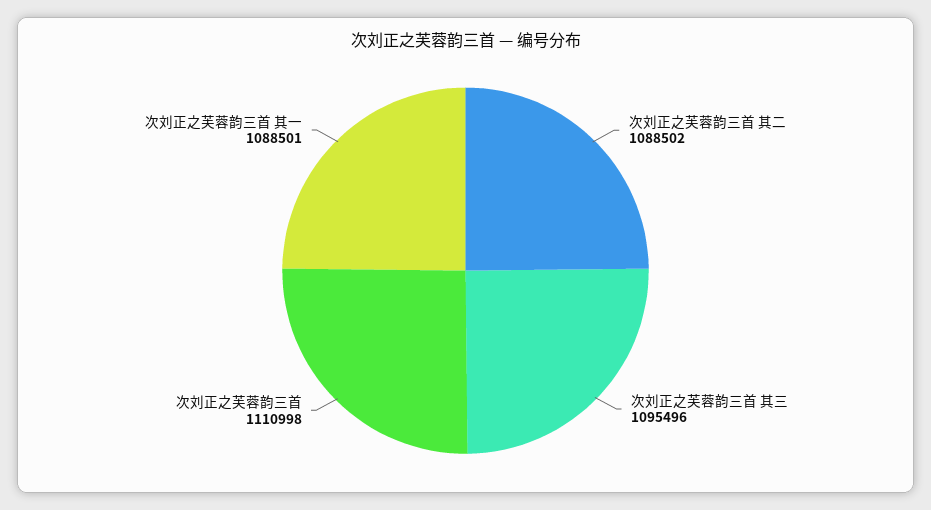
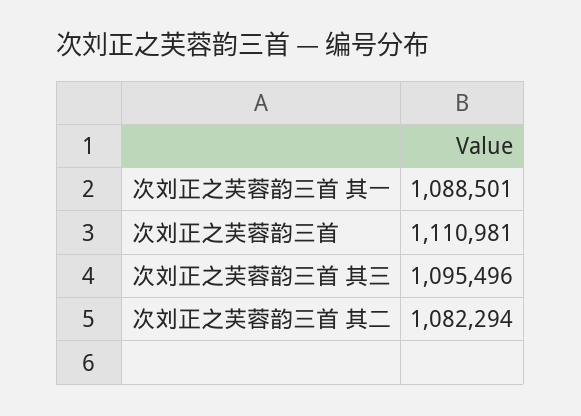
  {
-   "次刘正之芙蓉韵三首 其二": 1088502,
+   "次刘正之芙蓉韵三首 其二": 1082294,
    "次刘正之芙蓉韵三首 其三": 1095496,
-   "次刘正之芙蓉韵三首": 1110998,
+   "次刘正之芙蓉韵三首": 1110981,
    "次刘正之芙蓉韵三首 其一": 1088501
  }

